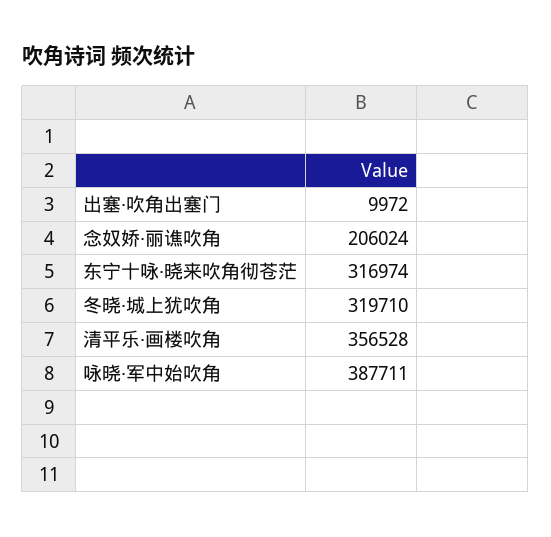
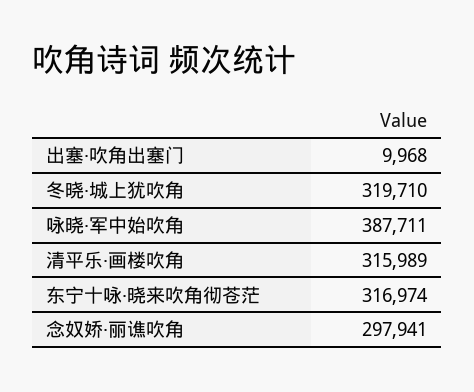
  {
-   "出塞·吹角出塞门": 9972,
+   "出塞·吹角出塞门": 9968,
-   "念奴娇·丽谯吹角": 206024,
+   "念奴娇·丽谯吹角": 297941,
    "东宁十咏·晓来吹角彻苍茫": 316974,
    "冬晓·城上犹吹角": 319710,
-   "清平乐·画楼吹角": 356528,
+   "清平乐·画楼吹角": 315989,
    "咏晓·军中始吹角": 387711
  }

